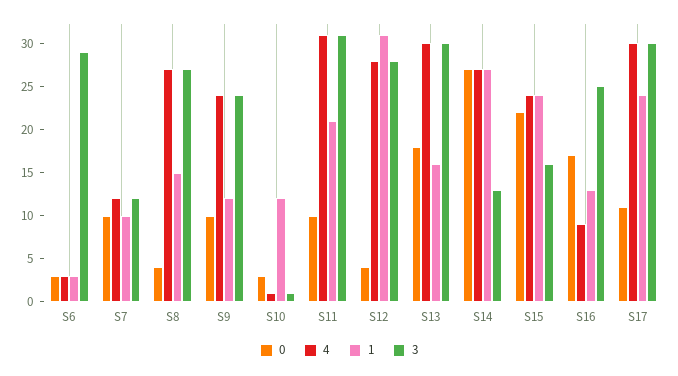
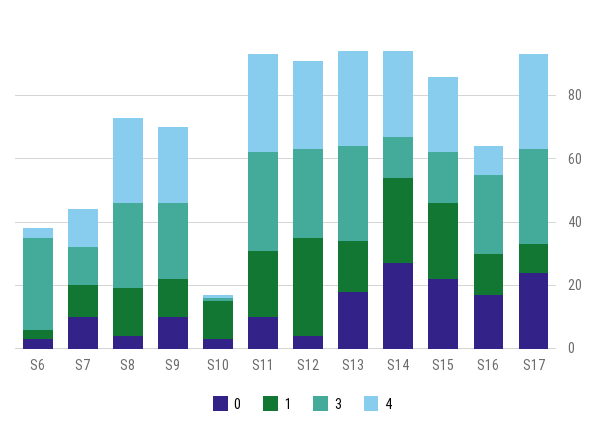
  {
    "0": {
      "S6": 3,
      "S7": 10,
      "S8": 4,
      "S9": 10,
      "S10": 3,
      "S11": 10,
      "S12": 4,
      "S13": 18,
      "S14": 27,
      "S15": 22,
      "S16": 17,
-     "S17": 11
+     "S17": 25
    },
    "4": {
      "S6": 3,
      "S7": 12,
      "S8": 27,
      "S9": 24,
      "S10": 1,
      "S11": 31,
      "S12": 28,
      "S13": 30,
      "S14": 27,
      "S15": 24,
      "S16": 9,
      "S17": 30
    },
    "1": {
      "S6": 3,
      "S7": 10,
      "S8": 15,
      "S9": 12,
      "S10": 12,
      "S11": 21,
      "S12": 31,
      "S13": 16,
      "S14": 27,
      "S15": 24,
      "S16": 13,
-     "S17": 24
+     "S17": 10
    },
    "3": {
      "S6": 29,
      "S7": 12,
      "S8": 27,
      "S9": 24,
      "S10": 1,
      "S11": 31,
      "S12": 28,
      "S13": 30,
      "S14": 13,
      "S15": 16,
      "S16": 25,
      "S17": 30
    }
  }

